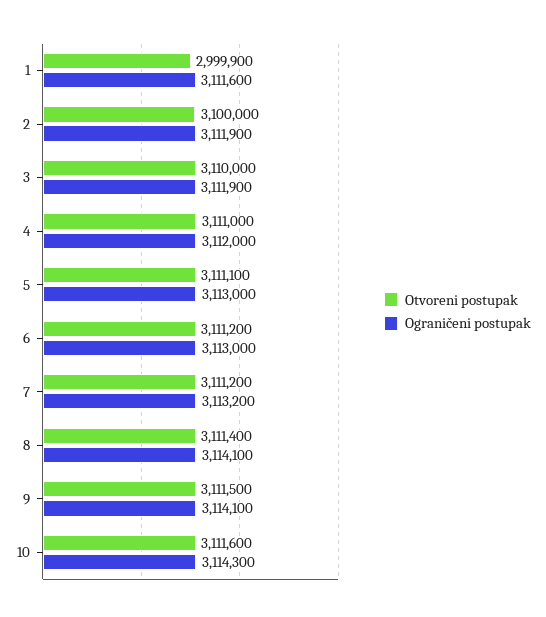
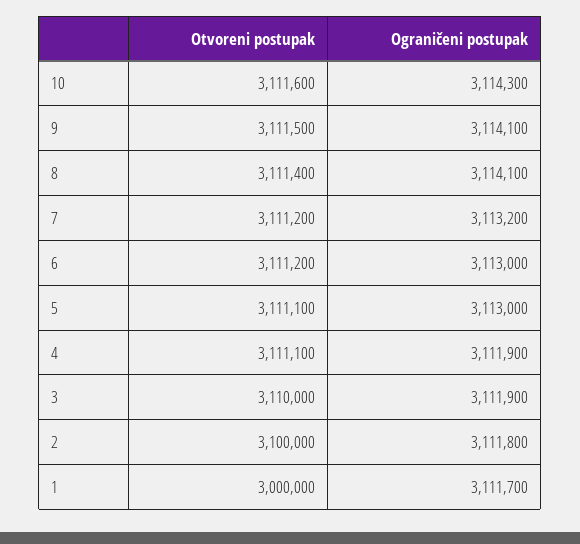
  {
    "Otvoreni postupak": {
-     "1": 2999900,
+     "1": 3000000,
      "2": 3100000,
      "3": 3110000,
-     "4": 3111000,
+     "4": 3111100,
      "5": 3111100,
      "6": 3111200,
      "7": 3111200,
      "8": 3111400,
      "9": 3111500,
      "10": 3111600
    },
    "Ograničeni postupak": {
-     "1": 3111600,
+     "1": 3111700,
-     "2": 3111900,
+     "2": 3111800,
      "3": 3111900,
-     "4": 3112000,
+     "4": 3111900,
      "5": 3113000,
      "6": 3113000,
      "7": 3113200,
      "8": 3114100,
      "9": 3114100,
      "10": 3114300
    }
  }

